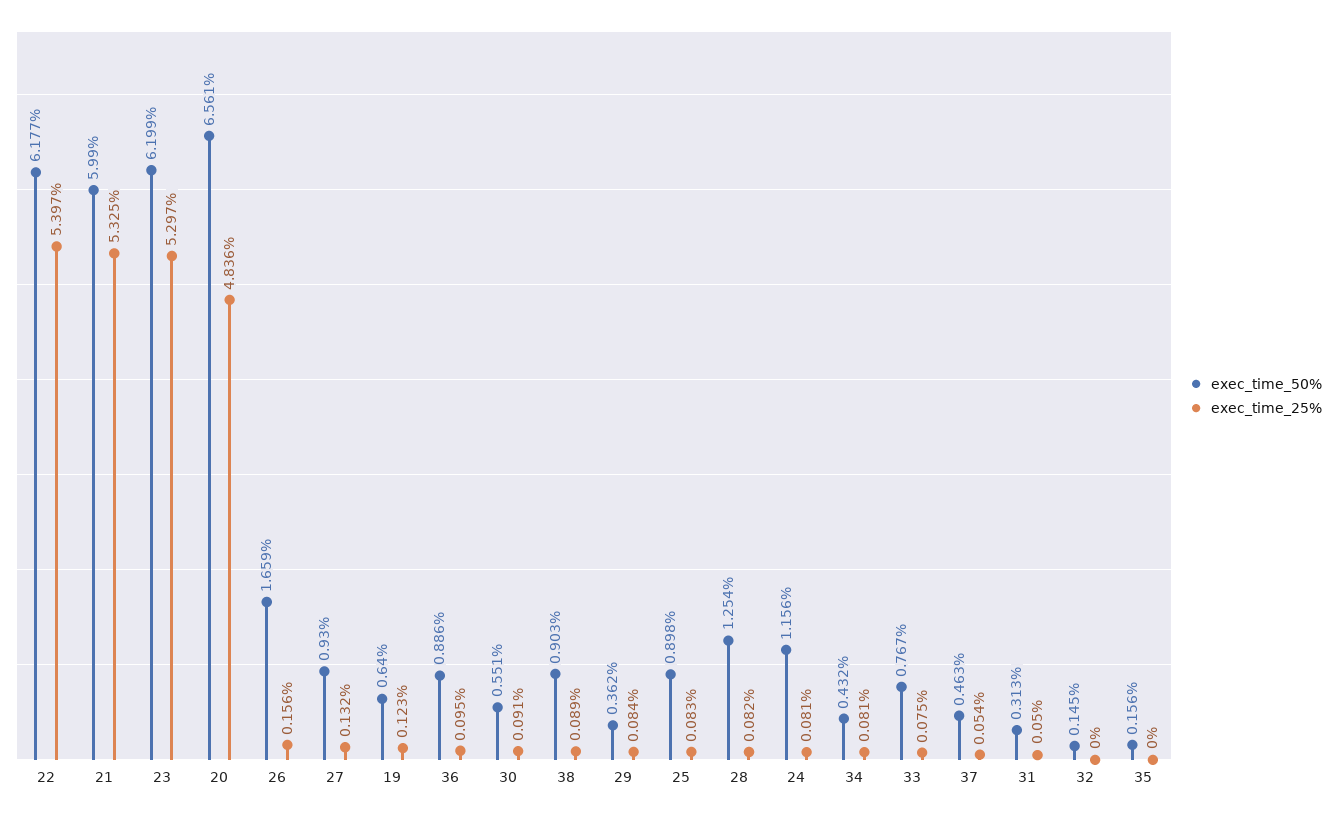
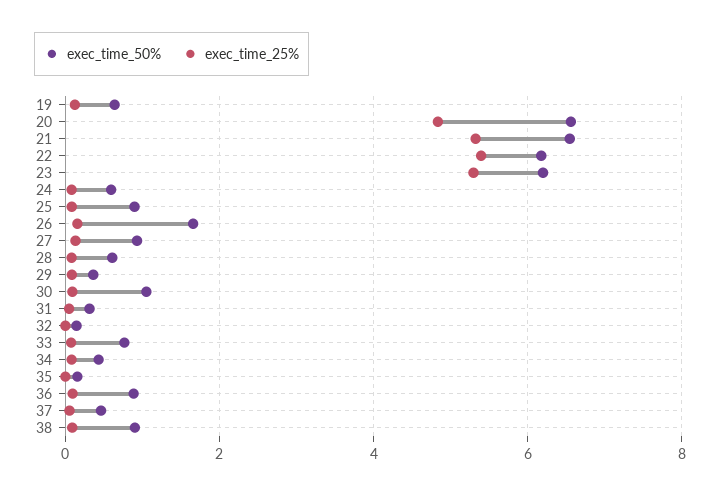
  {
    "exec_time_50%": {
      "22": 6.177,
-     "21": 5.99,
+     "21": 6.6,
      "23": 6.199,
      "20": 6.561,
      "26": 1.659,
      "27": 0.93,
      "19": 0.64,
      "36": 0.886,
-     "30": 0.551,
+     "30": 1,
      "38": 0.903,
      "29": 0.362,
      "25": 0.898,
-     "28": 1.254,
+     "28": 0.6,
-     "24": 1.156,
+     "24": 0.6,
      "34": 0.432,
      "33": 0.767,
      "37": 0.463,
      "31": 0.313,
      "32": 0.145,
      "35": 0.156
    },
    "exec_time_25%": {
      "22": 5.397,
      "21": 5.325,
      "23": 5.297,
      "20": 4.836,
      "26": 0.156,
      "27": 0.132,
      "19": 0.123,
      "36": 0.095,
      "30": 0.091,
      "38": 0.089,
      "29": 0.084,
      "25": 0.083,
      "28": 0.082,
      "24": 0.081,
      "34": 0.081,
      "33": 0.075,
      "37": 0.054,
      "31": 0.05,
      "32": 0,
      "35": 0
    }
  }

